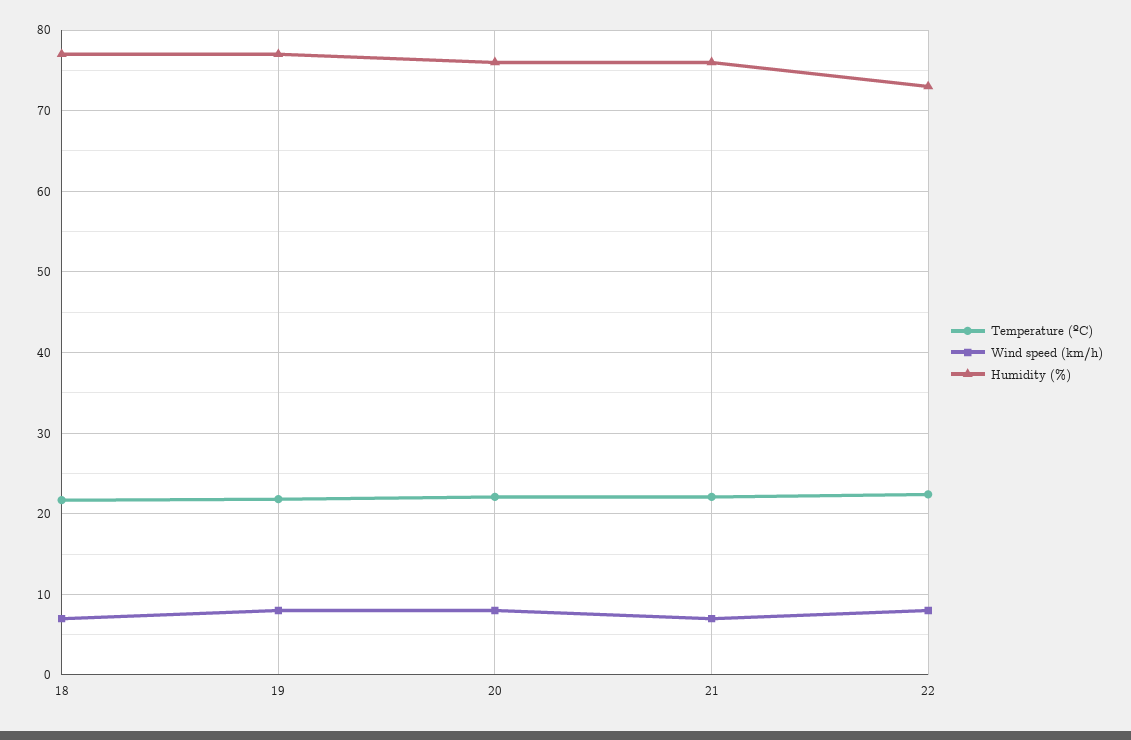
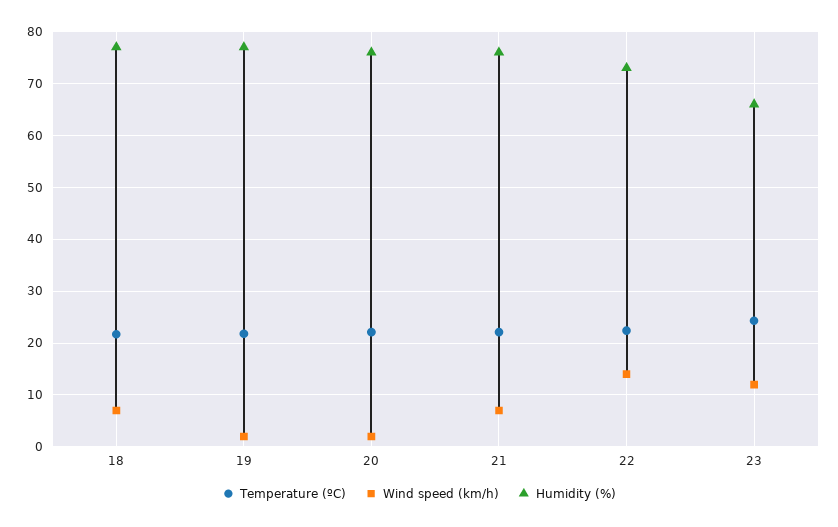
  {
    "Temperature (ºC)": {
      "18": 22,
      "19": 22,
      "20": 22,
      "21": 22,
-     "22": 22
+     "22": 22,
+     "23": 24
    },
    "Wind speed (km/h)": {
      "18": 7,
-     "19": 8,
+     "19": 2,
-     "20": 8,
+     "20": 2,
      "21": 7,
-     "22": 8
+     "22": 14,
+     "23": 12
    },
    "Humidity (%)": {
      "18": 77,
      "19": 77,
      "20": 76,
      "21": 76,
-     "22": 73
+     "22": 73,
+     "23": 66
    }
  }

